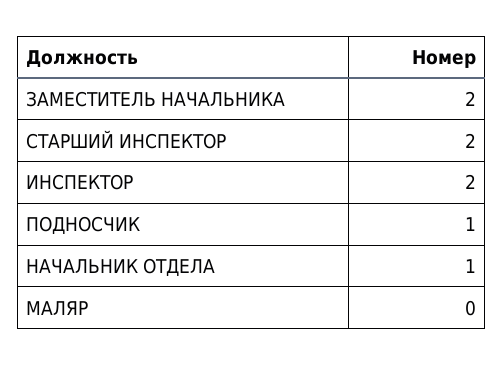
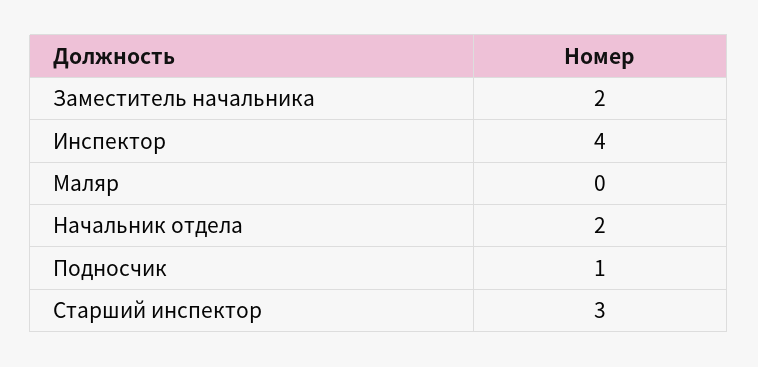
  {
    "ЗАМЕСТИТЕЛЬ НАЧАЛЬНИКА": 2,
-   "СТАРШИЙ ИНСПЕКТОР": 2,
+   "СТАРШИЙ ИНСПЕКТОР": 3,
-   "ИНСПЕКТОР": 2,
+   "ИНСПЕКТОР": 4,
    "ПОДНОСЧИК": 1,
-   "НАЧАЛЬНИК ОТДЕЛА": 1,
+   "НАЧАЛЬНИК ОТДЕЛА": 2,
    "МАЛЯР": 0
  }

